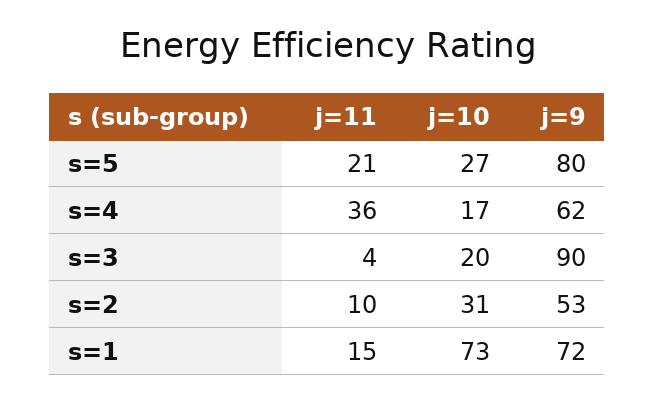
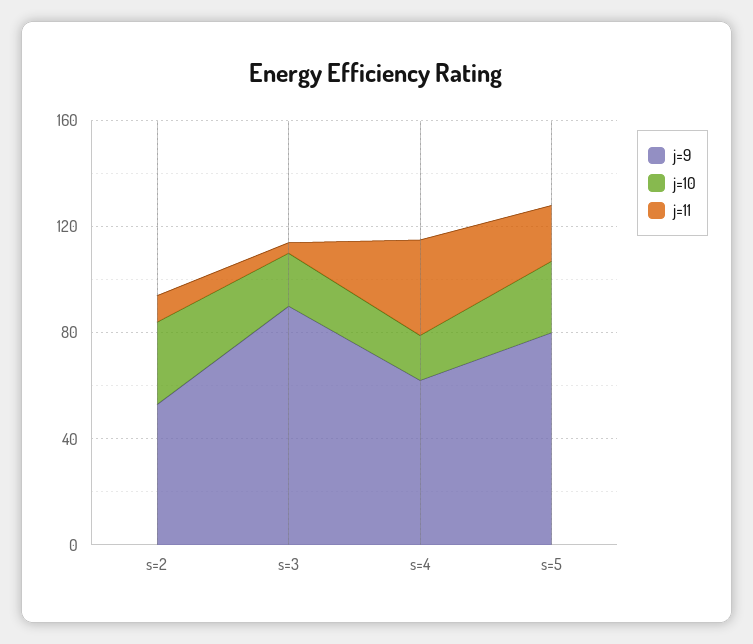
  {
    "j=11": {
      "s=5": 21,
      "s=4": 36,
      "s=3": 4,
-     "s=2": 10,
+     "s=2": 10
-     "s=1": 15
    },
    "j=10": {
      "s=5": 27,
      "s=4": 17,
      "s=3": 20,
-     "s=2": 31,
+     "s=2": 31
-     "s=1": 73
    },
    "j=9": {
      "s=5": 80,
      "s=4": 62,
      "s=3": 90,
-     "s=2": 53,
+     "s=2": 53
-     "s=1": 72
    }
  }

